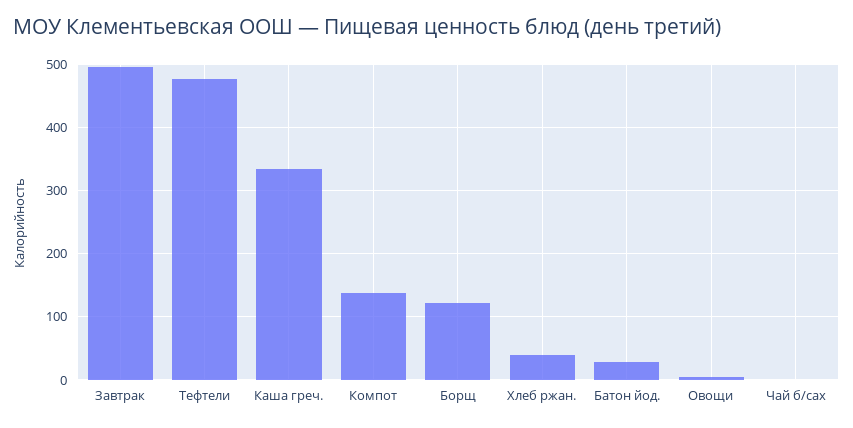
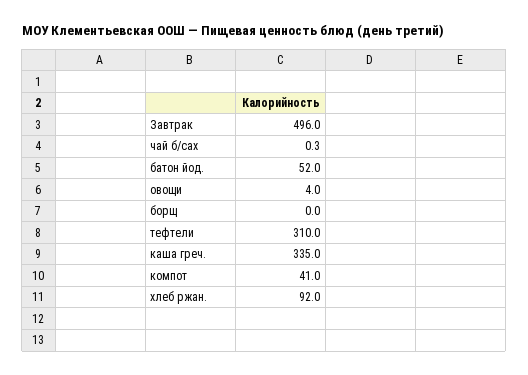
  {
    "Завтрак": 496,
-   "Тефтели": 480,
+   "Тефтели": 310,
    "Каша греч.": 335,
-   "Компот": 140,
+   "Компот": 41,
-   "Борщ": 120,
+   "Борщ": 0,
-   "Хлеб ржан.": 40,
+   "Хлеб ржан.": 92,
-   "Батон йод.": 30,
+   "Батон йод.": 52,
    "Овощи": 4,
    "Чай б/сах": 0.3
  }

